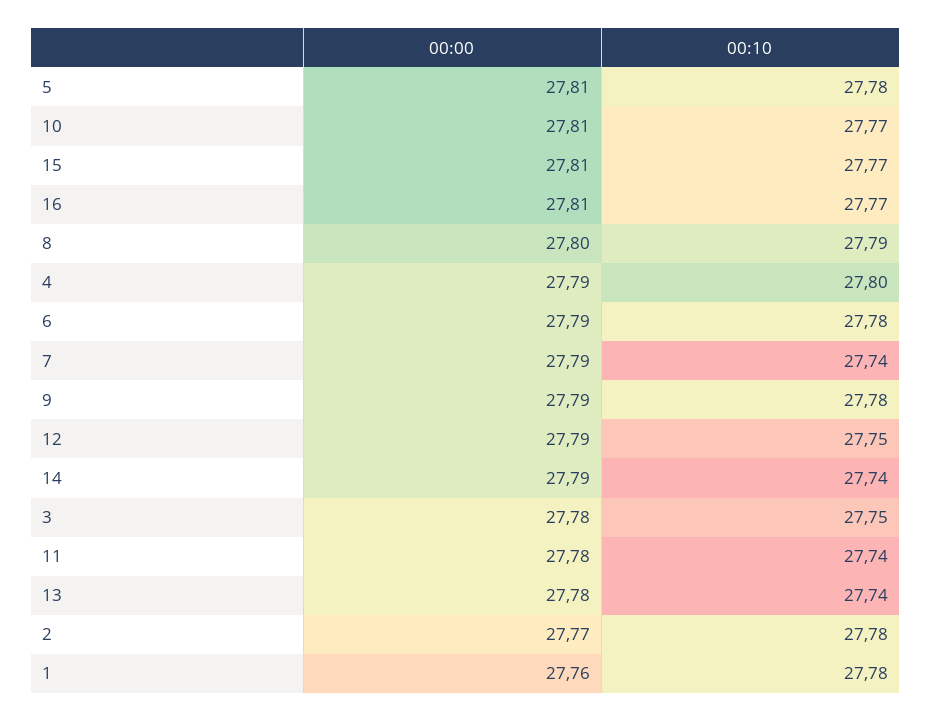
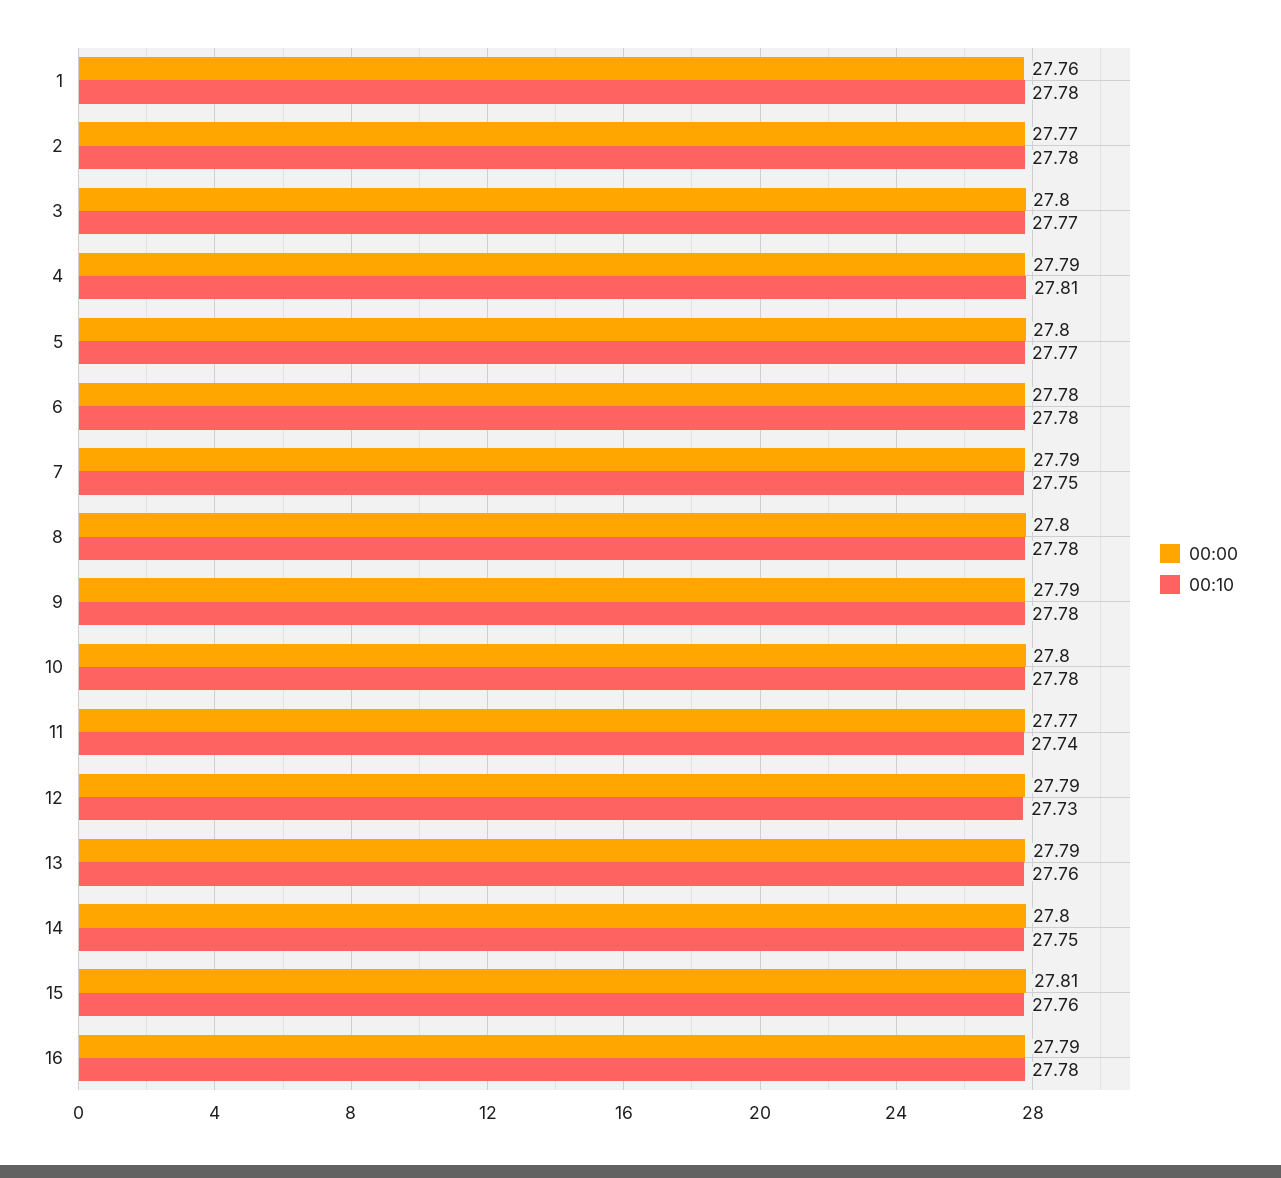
  {
    "00:00": {
-     "5": 27.81,
+     "5": 27.8,
-     "10": 27.81,
+     "10": 27.8,
      "15": 27.81,
-     "16": 27.81,
+     "16": 27.79,
      "8": 27.8,
      "4": 27.79,
-     "6": 27.79,
+     "6": 27.78,
      "7": 27.79,
      "9": 27.79,
      "12": 27.79,
-     "14": 27.79,
+     "14": 27.8,
-     "3": 27.78,
+     "3": 27.8,
-     "11": 27.78,
+     "11": 27.77,
-     "13": 27.78,
+     "13": 27.79,
      "2": 27.77,
      "1": 27.76
    },
    "00:10": {
-     "5": 27.78,
+     "5": 27.77,
-     "10": 27.77,
+     "10": 27.78,
-     "15": 27.77,
+     "15": 27.76,
-     "16": 27.77,
+     "16": 27.78,
-     "8": 27.79,
+     "8": 27.78,
-     "4": 27.8,
+     "4": 27.81,
      "6": 27.78,
-     "7": 27.74,
+     "7": 27.75,
      "9": 27.78,
-     "12": 27.75,
+     "12": 27.73,
-     "14": 27.74,
+     "14": 27.75,
-     "3": 27.75,
+     "3": 27.77,
      "11": 27.74,
-     "13": 27.74,
+     "13": 27.76,
      "2": 27.78,
      "1": 27.78
    }
  }

